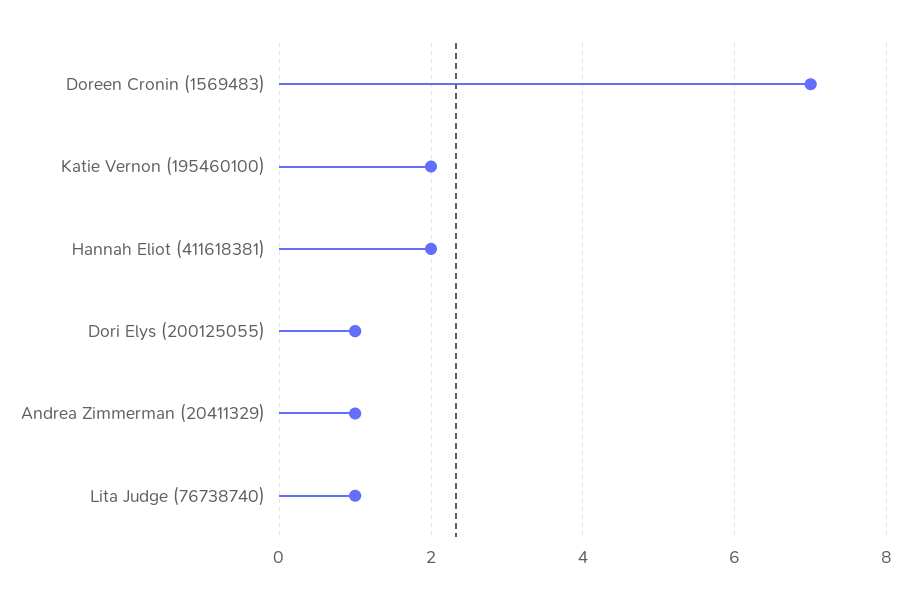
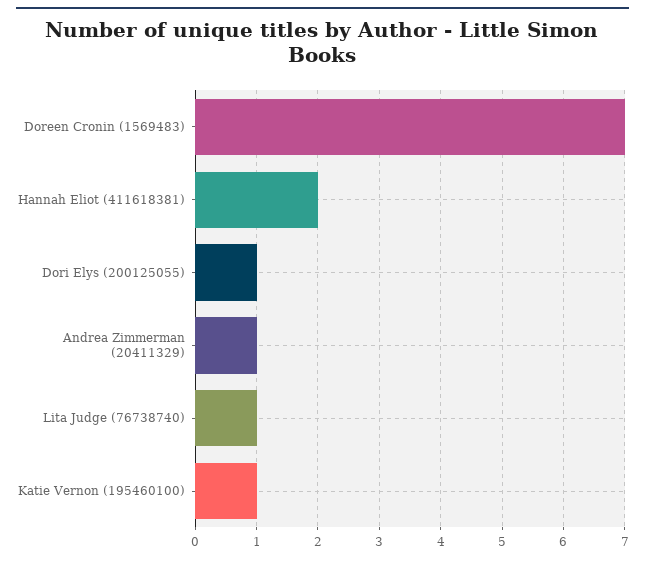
  {
    "Doreen Cronin (1569483)": 7,
-   "Katie Vernon (195460100)": 2,
+   "Katie Vernon (195460100)": 1,
    "Hannah Eliot (411618381)": 2,
    "Dori Elys (200125055)": 1,
    "Andrea Zimmerman (20411329)": 1,
    "Lita Judge (76738740)": 1
  }

